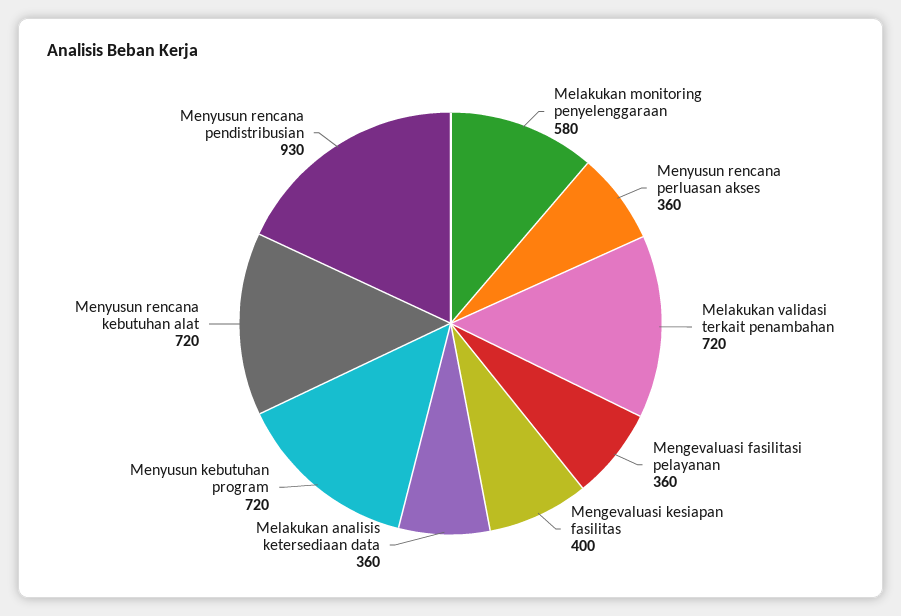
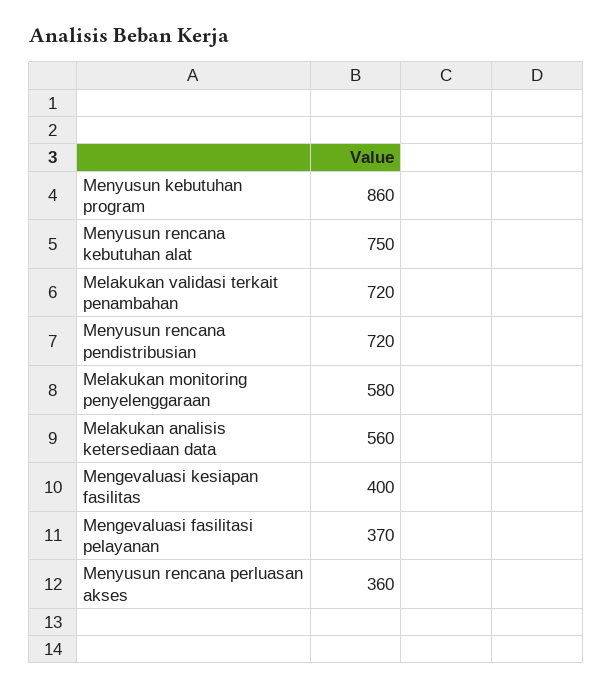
  {
    "Melakukan monitoring penyelenggaraan": 580,
    "Menyusun rencana perluasan akses": 360,
    "Melakukan validasi terkait penambahan": 720,
-   "Mengevaluasi fasilitasi pelayanan": 360,
+   "Mengevaluasi fasilitasi pelayanan": 370,
    "Mengevaluasi kesiapan fasilitas": 400,
-   "Melakukan analisis ketersediaan data": 360,
+   "Melakukan analisis ketersediaan data": 560,
-   "Menyusun kebutuhan program": 720,
+   "Menyusun kebutuhan program": 860,
-   "Menyusun rencana kebutuhan alat": 720,
+   "Menyusun rencana kebutuhan alat": 750,
-   "Menyusun rencana pendistribusian": 930
+   "Menyusun rencana pendistribusian": 720
  }

